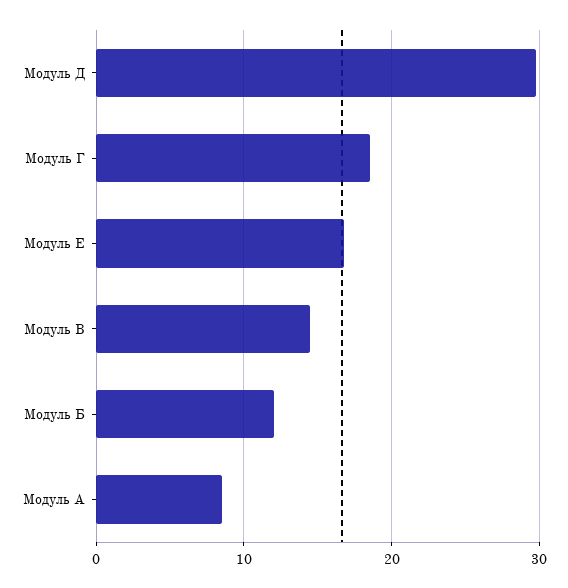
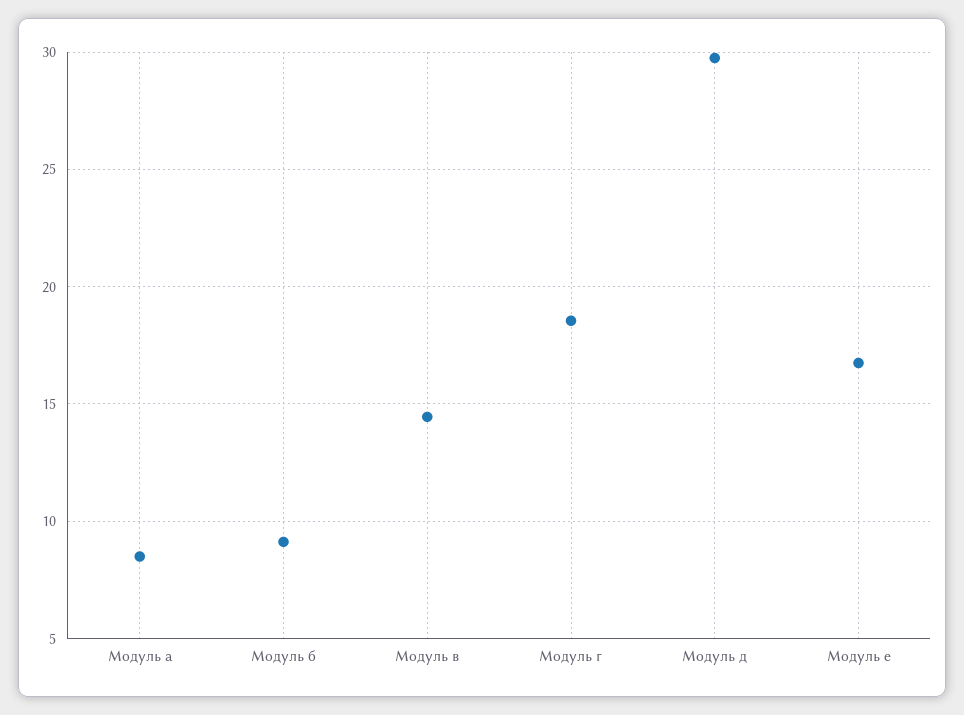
  {
    "Модуль Д": 30,
    "Модуль Г": 18.5,
    "Модуль E": 17,
    "Модуль В": 14.5,
-   "Модуль Б": 12,
+   "Модуль Б": 9,
    "Модуль А": 8.5
  }

